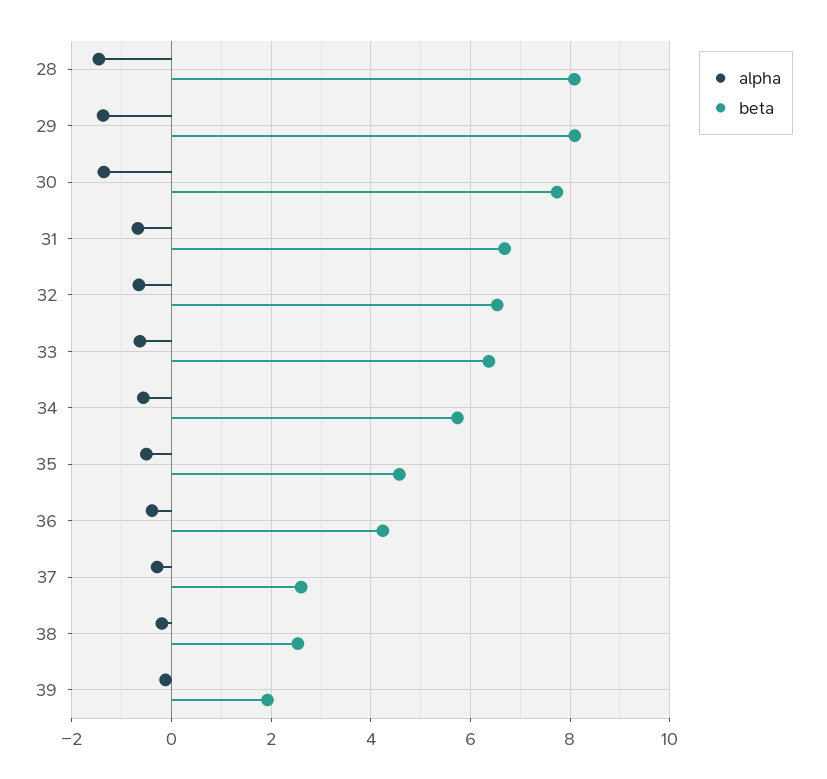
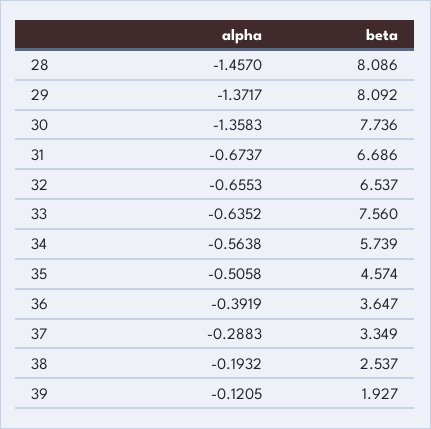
  {
    "alpha": {
      "28": -1.457,
      "29": -1.3717,
      "30": -1.3583,
      "31": -0.6737,
      "32": -0.6553,
      "33": -0.6352,
      "34": -0.5638,
      "35": -0.5058,
      "36": -0.3919,
      "37": -0.2883,
      "38": -0.1932,
      "39": -0.1205
    },
    "beta": {
      "28": 8.086,
      "29": 8.092,
      "30": 7.736,
      "31": 6.686,
      "32": 6.537,
-     "33": 6.4,
+     "33": 7.56,
      "34": 5.739,
      "35": 4.574,
-     "36": 4.2,
+     "36": 3.647,
-     "37": 2.6,
+     "37": 3.349,
      "38": 2.537,
      "39": 1.927
    }
  }

